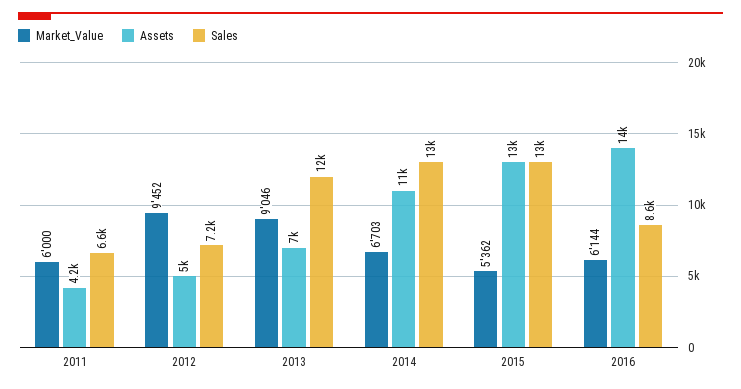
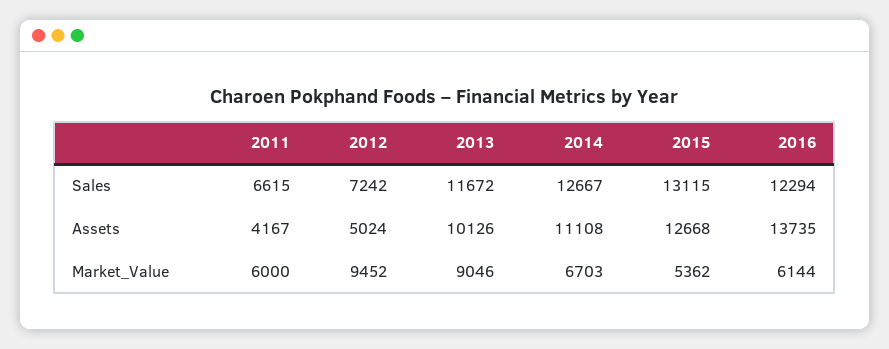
  {
    "Market_Value": {
      "2011": 6000,
      "2012": 9452,
      "2013": 9046,
      "2014": 6703,
      "2015": 5362,
      "2016": 6144
    },
    "Assets": {
      "2011": 4167,
      "2012": 5024,
-     "2013": 7000,
+     "2013": 10126,
      "2014": 11108,
      "2015": 12668,
      "2016": 13735
    },
    "Sales": {
      "2011": 6615,
      "2012": 7242,
      "2013": 11672,
      "2014": 12667,
      "2015": 13115,
-     "2016": 8600
+     "2016": 12294
    }
  }

